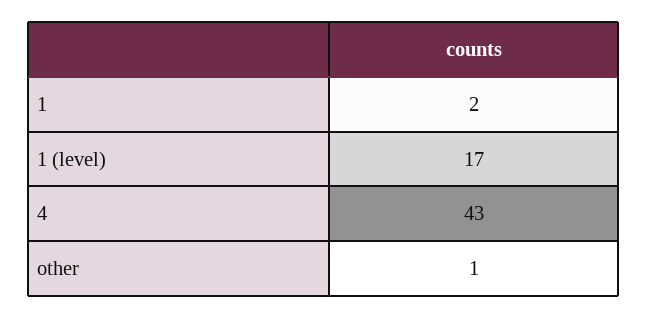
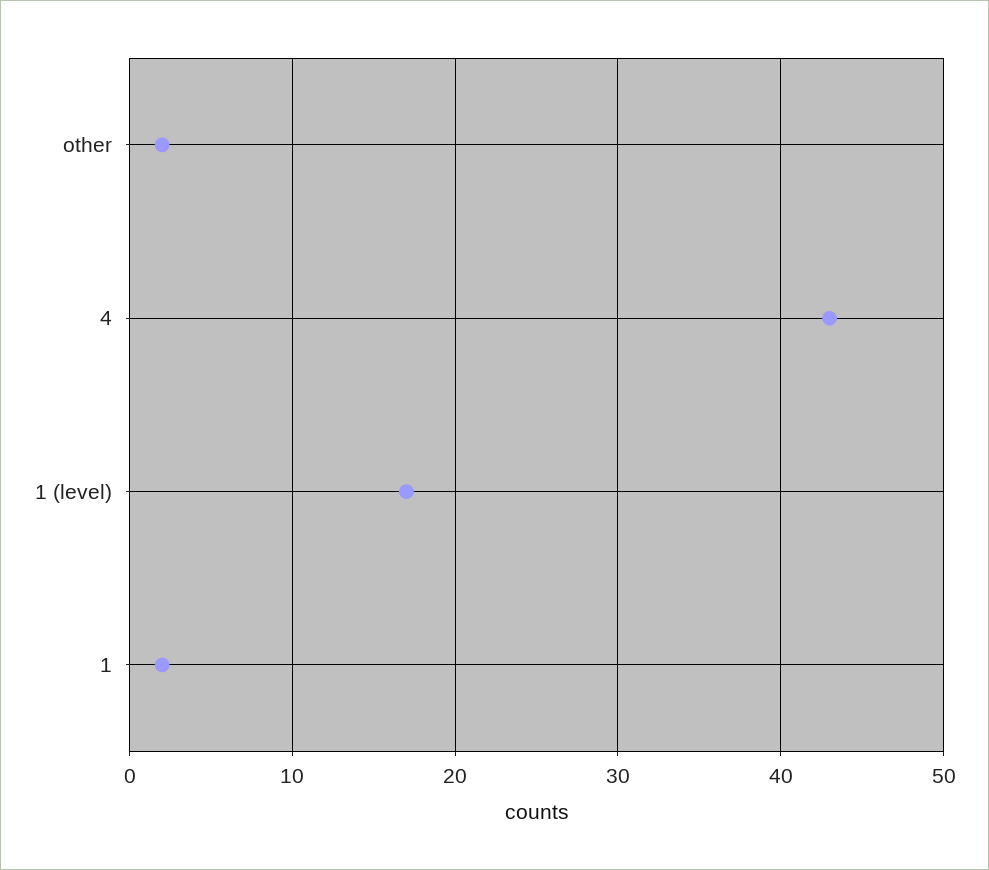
  {
    "1": 2,
    "1 (level)": 17,
    "4": 43,
-   "other": 1
+   "other": 2
  }

